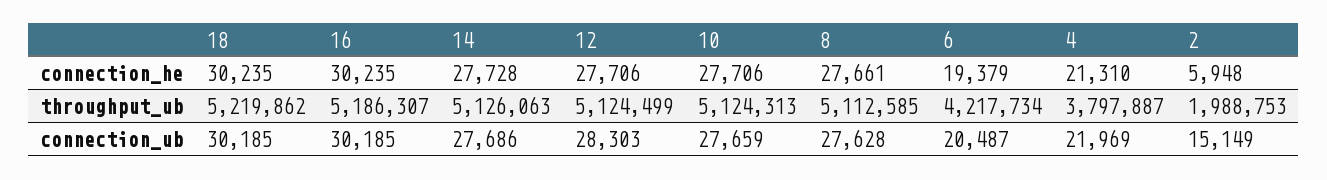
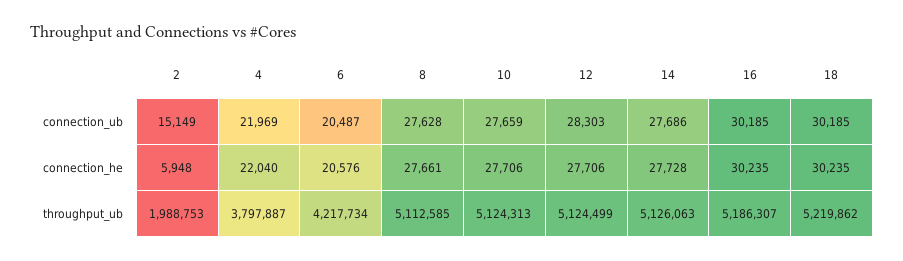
  {
    "18": {
      "connection_he": 30235,
      "throughput_ub": 5219862,
      "connection_ub": 30185
    },
    "16": {
      "connection_he": 30235,
      "throughput_ub": 5186307,
      "connection_ub": 30185
    },
    "14": {
      "connection_he": 27728,
      "throughput_ub": 5126063,
      "connection_ub": 27686
    },
    "12": {
      "connection_he": 27706,
      "throughput_ub": 5124499,
      "connection_ub": 28303
    },
    "10": {
      "connection_he": 27706,
      "throughput_ub": 5124313,
      "connection_ub": 27659
    },
    "8": {
      "connection_he": 27661,
      "throughput_ub": 5112585,
      "connection_ub": 27628
    },
    "6": {
-     "connection_he": 19379,
+     "connection_he": 20576,
      "throughput_ub": 4217734,
      "connection_ub": 20487
    },
    "4": {
-     "connection_he": 21310,
+     "connection_he": 22040,
      "throughput_ub": 3797887,
      "connection_ub": 21969
    },
    "2": {
      "connection_he": 5948,
      "throughput_ub": 1988753,
      "connection_ub": 15149
    }
  }

